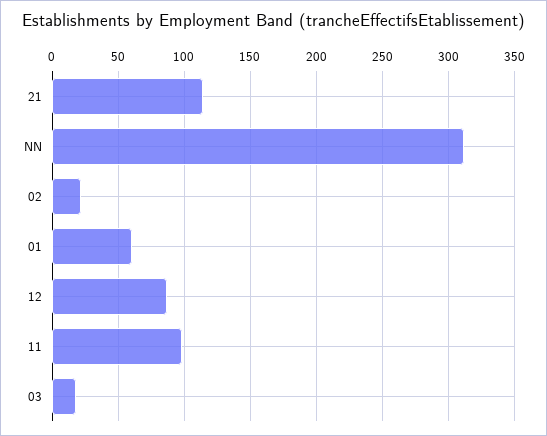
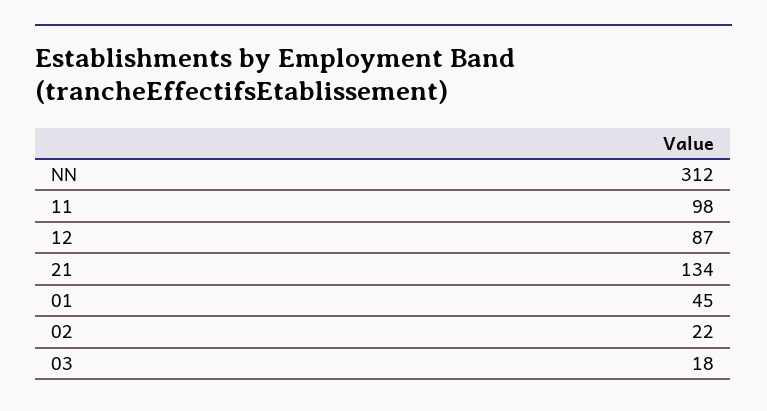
  {
-   "21": 115,
+   "21": 134,
    "NN": 312,
    "02": 22,
-   "01": 60,
+   "01": 45,
    "12": 87,
    "11": 98,
    "03": 18
  }

